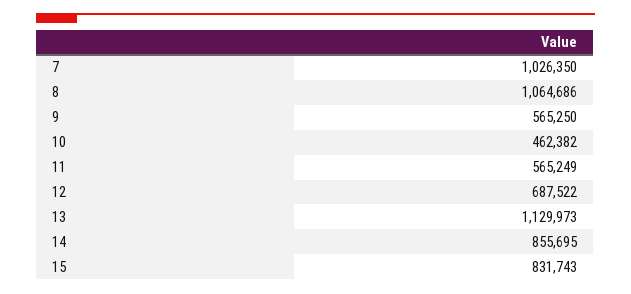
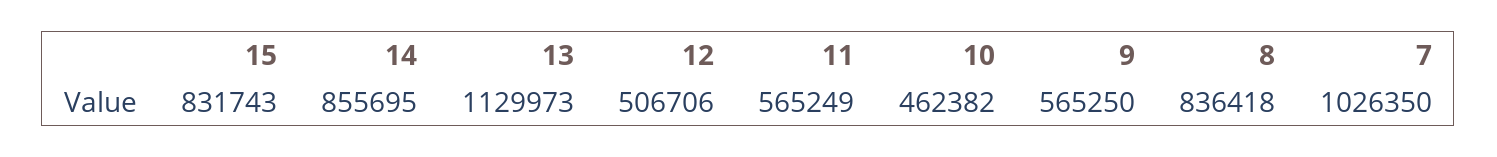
  {
    "7": 1026350,
-   "8": 1064686,
+   "8": 836418,
    "9": 565250,
    "10": 462382,
    "11": 565249,
-   "12": 687522,
+   "12": 506706,
    "13": 1129973,
    "14": 855695,
    "15": 831743
  }

